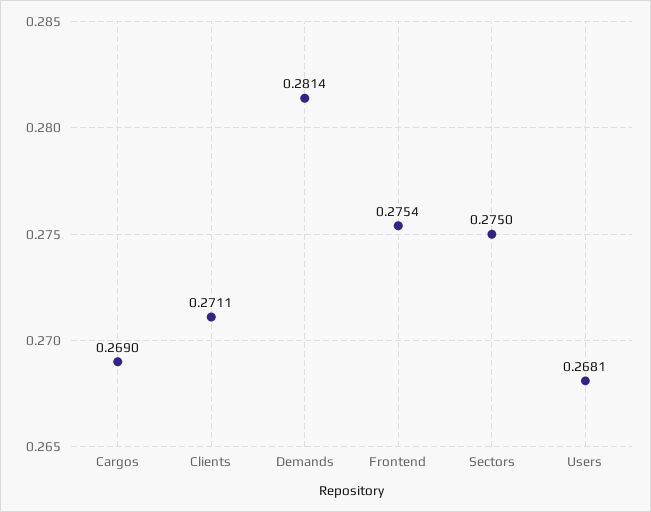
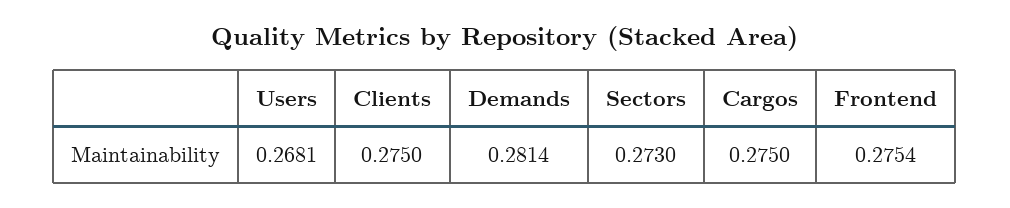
  {
-   "Cargos": 0.269,
+   "Cargos": 0.275,
-   "Clients": 0.2711,
+   "Clients": 0.275,
    "Demands": 0.2814,
    "Frontend": 0.2754,
-   "Sectors": 0.275,
+   "Sectors": 0.273,
    "Users": 0.2681
  }

